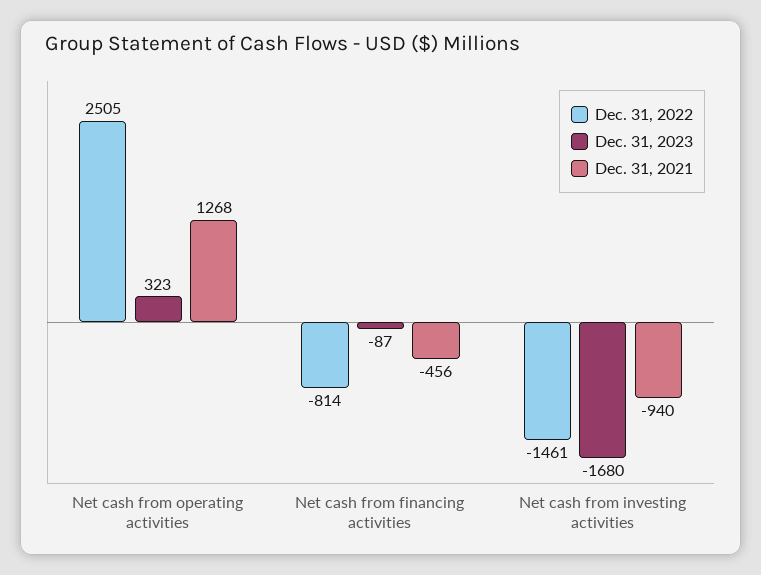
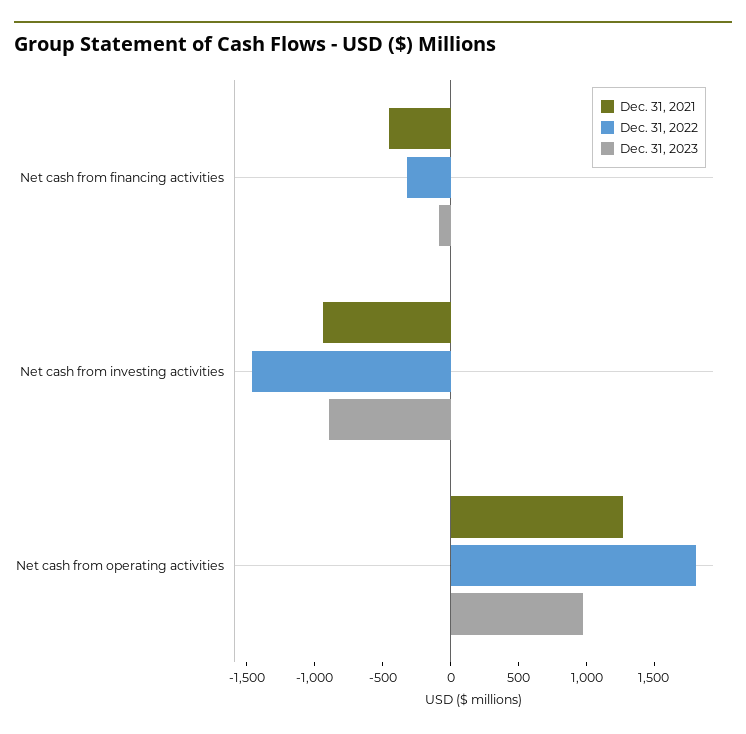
  {
    "Dec. 31, 2022": {
-     "Net cash from operating activities": 2505,
+     "Net cash from operating activities": 1800,
-     "Net cash from financing activities": -814,
+     "Net cash from financing activities": -300,
      "Net cash from investing activities": -1461
    },
    "Dec. 31, 2023": {
-     "Net cash from operating activities": 323,
+     "Net cash from operating activities": 1000,
      "Net cash from financing activities": -87,
-     "Net cash from investing activities": -1680
+     "Net cash from investing activities": -900
    },
    "Dec. 31, 2021": {
      "Net cash from operating activities": 1268,
      "Net cash from financing activities": -456,
      "Net cash from investing activities": -940
    }
  }

